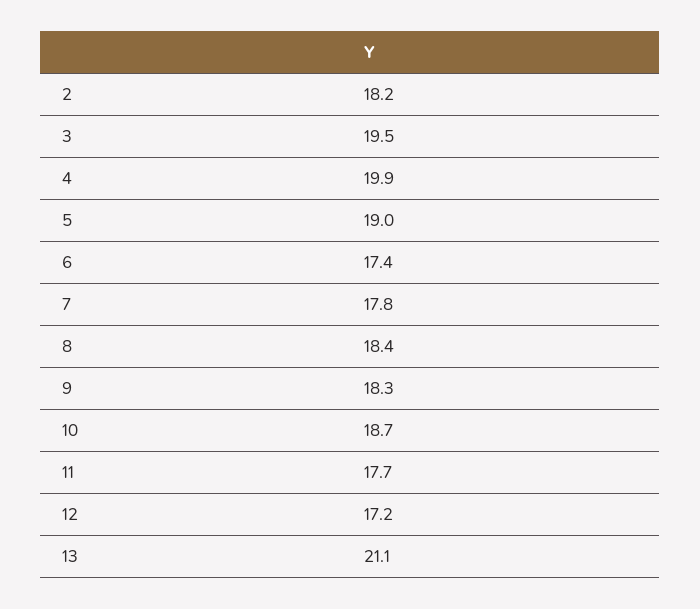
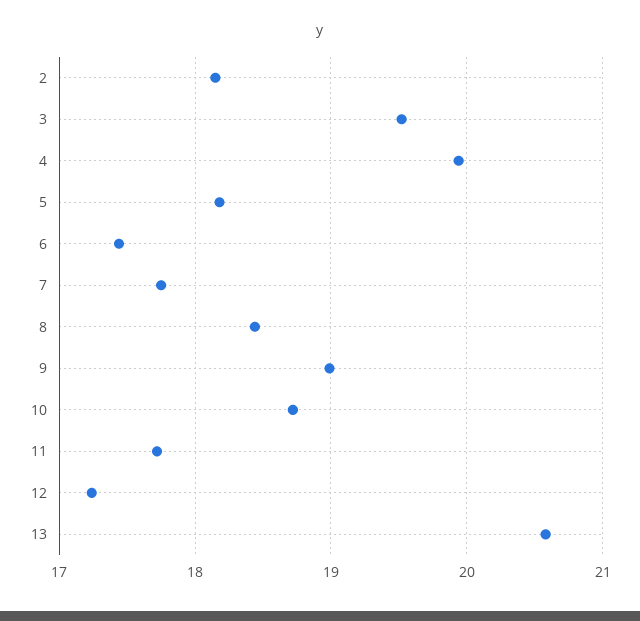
  {
    "2": 18.2,
    "3": 19.5,
    "4": 19.9,
-   "5": 19,
+   "5": 18.2,
    "6": 17.4,
    "7": 17.8,
    "8": 18.4,
-   "9": 18.3,
+   "9": 19,
    "10": 18.7,
    "11": 17.7,
    "12": 17.2,
-   "13": 21.1
+   "13": 20.6
  }

